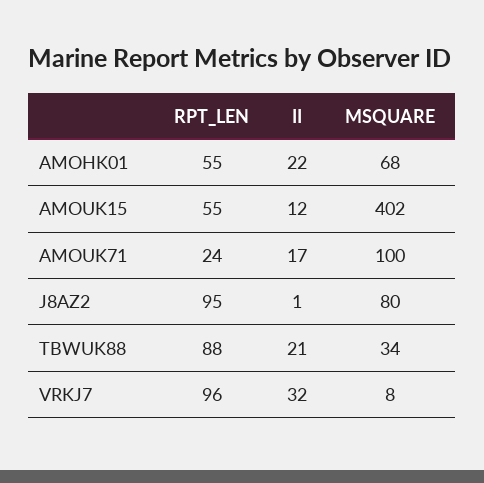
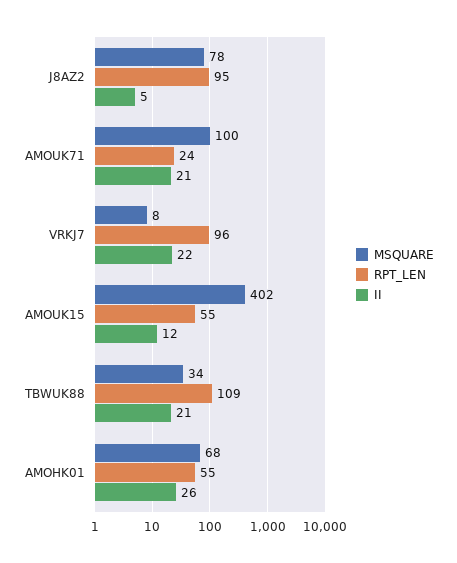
  {
    "RPT_LEN": {
      "AMOHK01": 55,
      "AMOUK15": 55,
      "AMOUK71": 24,
      "J8AZ2": 95,
-     "TBWUK88": 88,
+     "TBWUK88": 109,
      "VRKJ7": 96
    },
    "II": {
-     "AMOHK01": 22,
+     "AMOHK01": 26,
      "AMOUK15": 12,
-     "AMOUK71": 17,
+     "AMOUK71": 21,
-     "J8AZ2": 1,
+     "J8AZ2": 5,
      "TBWUK88": 21,
-     "VRKJ7": 32
+     "VRKJ7": 22
    },
    "MSQUARE": {
      "AMOHK01": 68,
      "AMOUK15": 402,
      "AMOUK71": 100,
-     "J8AZ2": 80,
+     "J8AZ2": 78,
      "TBWUK88": 34,
      "VRKJ7": 8
    }
  }

